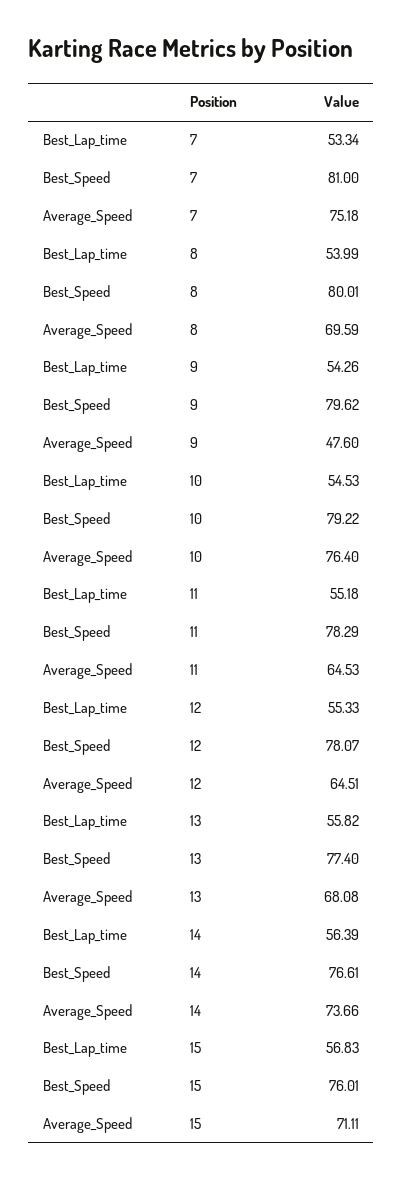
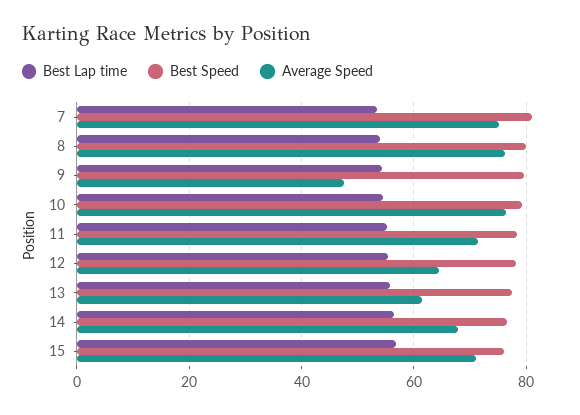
  {
    "Best_Lap_time": {
      "7": 53.34,
      "8": 53.99,
      "9": 54.26,
      "10": 54.53,
      "11": 55.18,
      "12": 55.33,
      "13": 55.82,
      "14": 56.39,
      "15": 56.83
    },
    "Best_Speed": {
      "7": 81,
      "8": 80.01,
      "9": 79.62,
      "10": 79.22,
      "11": 78.29,
      "12": 78.07,
      "13": 77.4,
      "14": 76.61,
      "15": 76.01
    },
    "Average_Speed": {
      "7": 75.18,
-     "8": 69.59,
+     "8": 76,
      "9": 47.6,
      "10": 76.4,
-     "11": 64.53,
+     "11": 72,
      "12": 64.51,
-     "13": 68.08,
+     "13": 62,
-     "14": 73.66,
+     "14": 68,
      "15": 71.11
    }
  }

